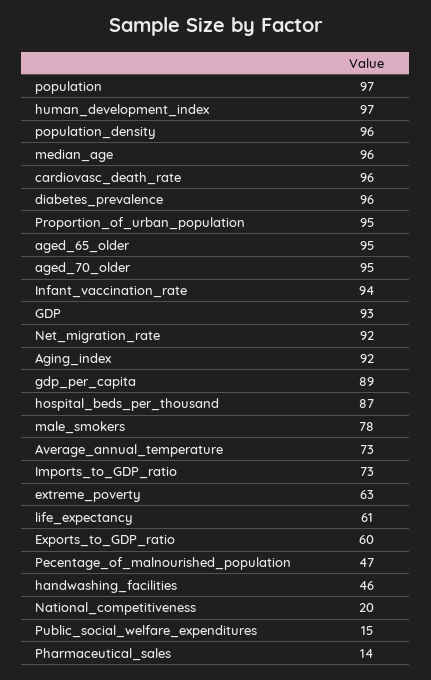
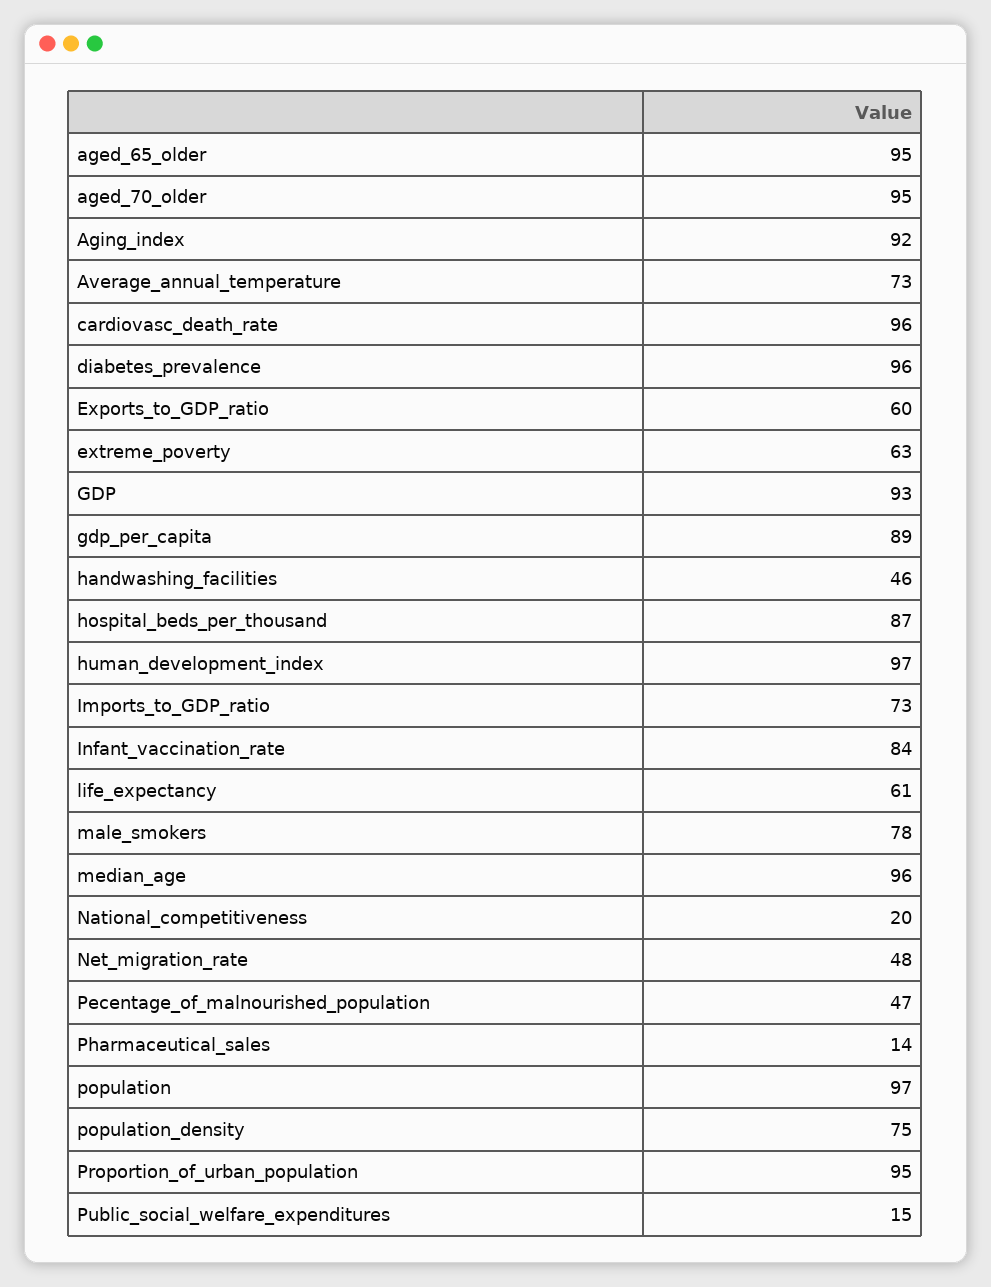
  {
    "population": 97,
    "human_development_index": 97,
-   "population_density": 96,
+   "population_density": 75,
    "median_age": 96,
    "cardiovasc_death_rate": 96,
    "diabetes_prevalence": 96,
    "Proportion_of_urban_population": 95,
    "aged_65_older": 95,
    "aged_70_older": 95,
-   "Infant_vaccination_rate": 94,
+   "Infant_vaccination_rate": 84,
    "GDP": 93,
-   "Net_migration_rate": 92,
+   "Net_migration_rate": 48,
    "Aging_index": 92,
    "gdp_per_capita": 89,
    "hospital_beds_per_thousand": 87,
    "male_smokers": 78,
    "Average_annual_temperature": 73,
    "Imports_to_GDP_ratio": 73,
    "extreme_poverty": 63,
    "life_expectancy": 61,
    "Exports_to_GDP_ratio": 60,
    "Pecentage_of_malnourished_population": 47,
    "handwashing_facilities": 46,
    "National_competitiveness": 20,
    "Public_social_welfare_expenditures": 15,
    "Pharmaceutical_sales": 14
  }

